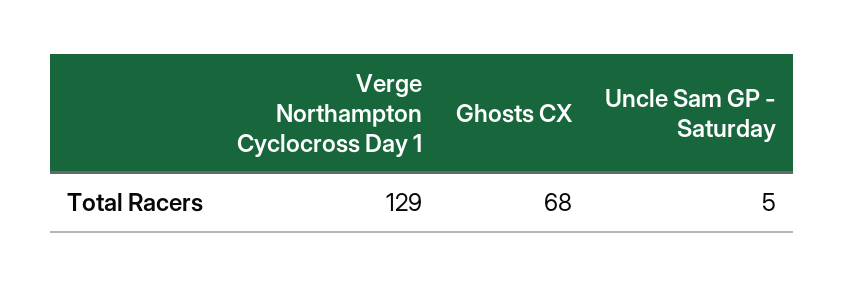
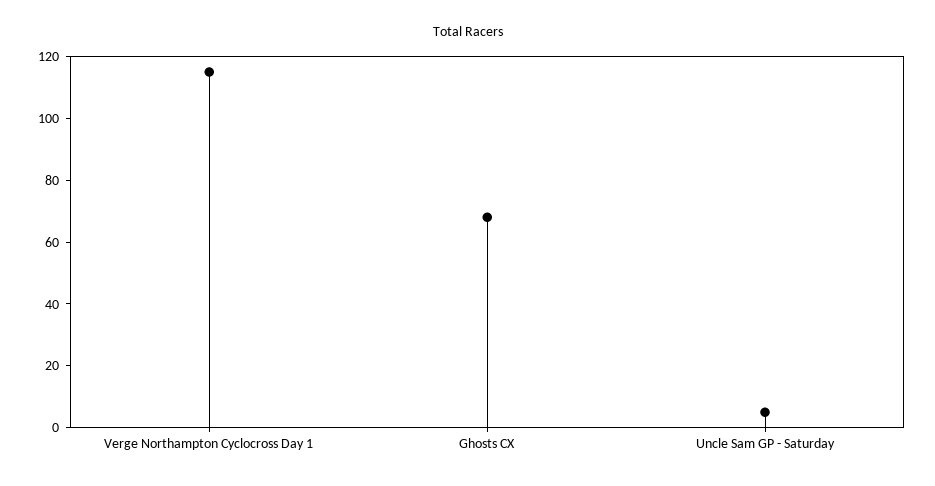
  {
-   "Verge Northampton Cyclocross Day 1": 129,
+   "Verge Northampton Cyclocross Day 1": 115,
    "Ghosts CX": 68,
    "Uncle Sam GP - Saturday": 5
  }

